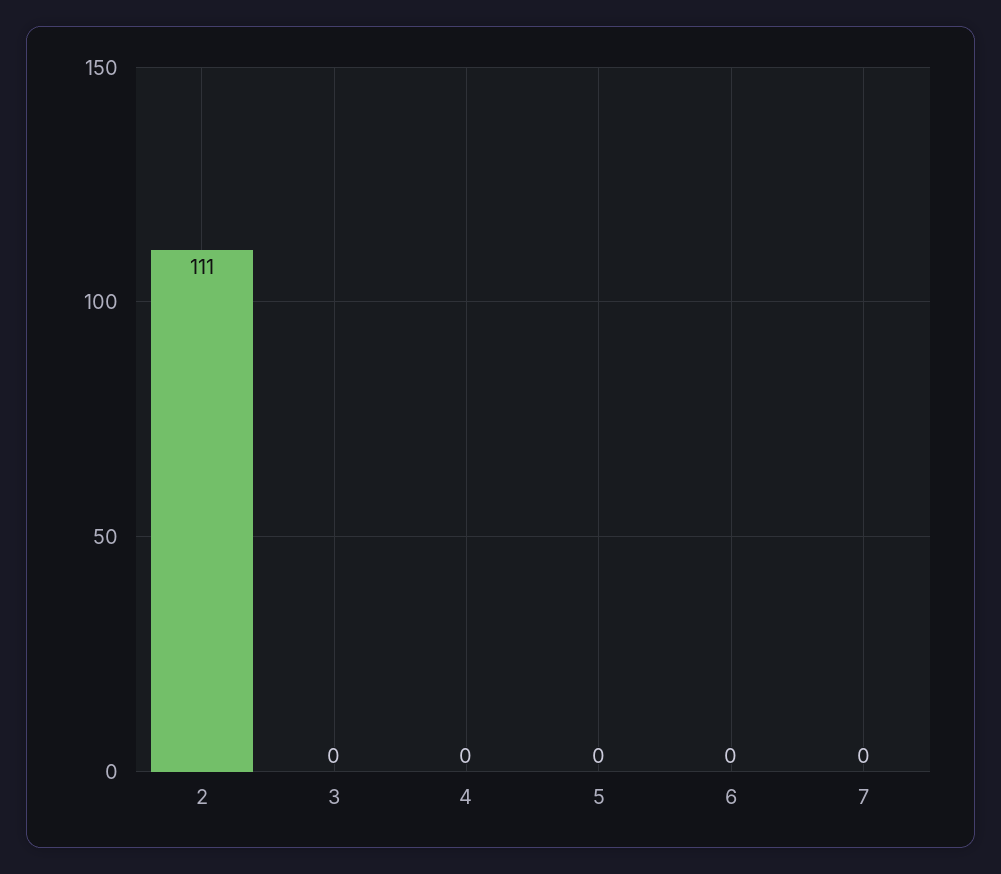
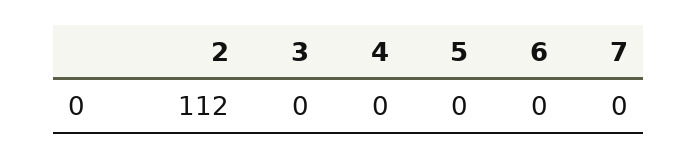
  {
-   "2": 111,
+   "2": 112,
    "3": 0,
    "4": 0,
    "5": 0,
    "6": 0,
    "7": 0
  }

